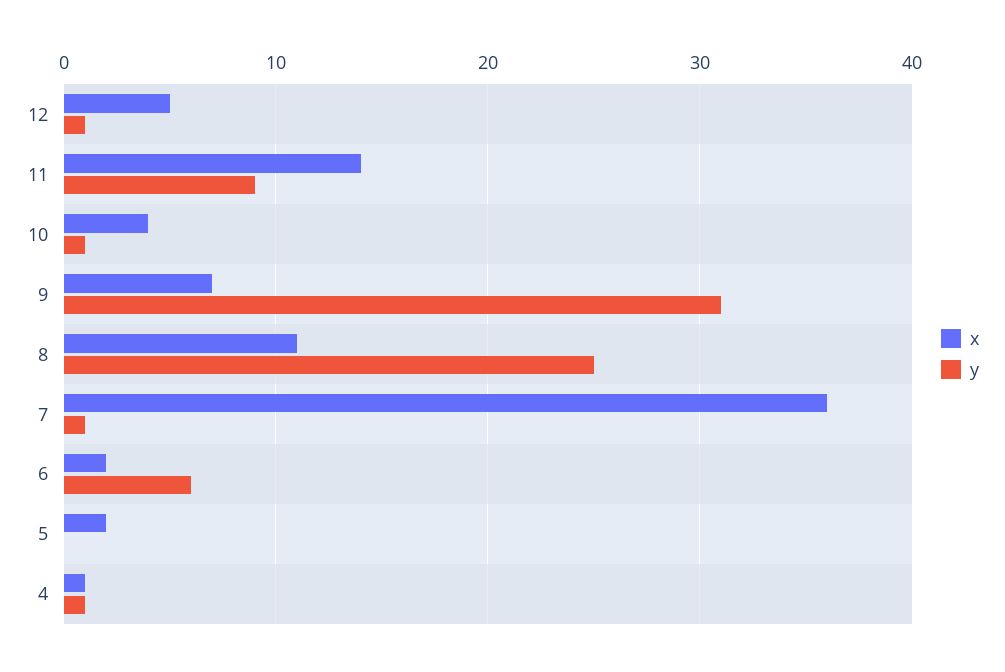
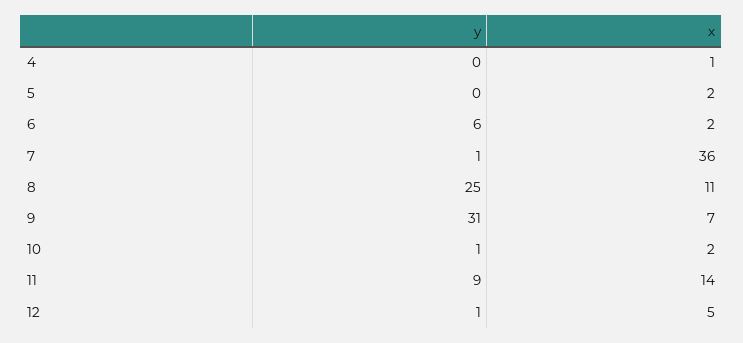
  {
    "x": {
      "12": 5,
      "11": 14,
-     "10": 4,
+     "10": 2,
      "9": 7,
      "8": 11,
      "7": 36,
      "6": 2,
      "5": 2,
      "4": 1
    },
    "y": {
      "12": 1,
      "11": 9,
      "10": 1,
      "9": 31,
      "8": 25,
      "7": 1,
      "6": 6,
      "5": 0,
-     "4": 1
+     "4": 0
    }
  }

